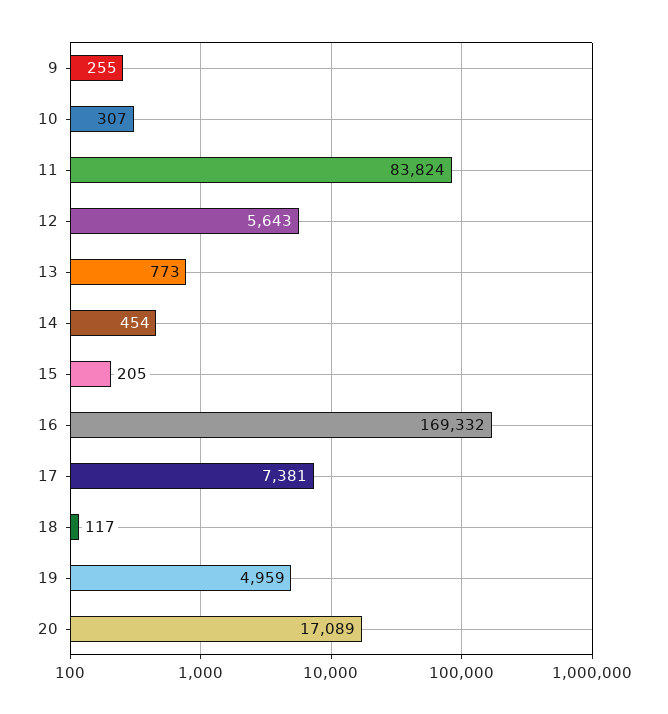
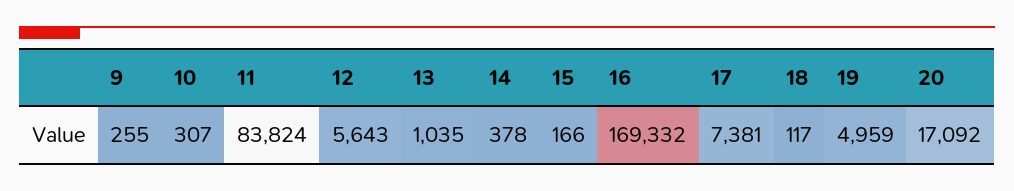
  {
    "9": 255,
    "10": 307,
    "11": 83824,
    "12": 5643,
-   "13": 773,
+   "13": 1035,
-   "14": 454,
+   "14": 378,
-   "15": 205,
+   "15": 166,
    "16": 169332,
    "17": 7381,
    "18": 117,
    "19": 4959,
-   "20": 17089
+   "20": 17092
  }

